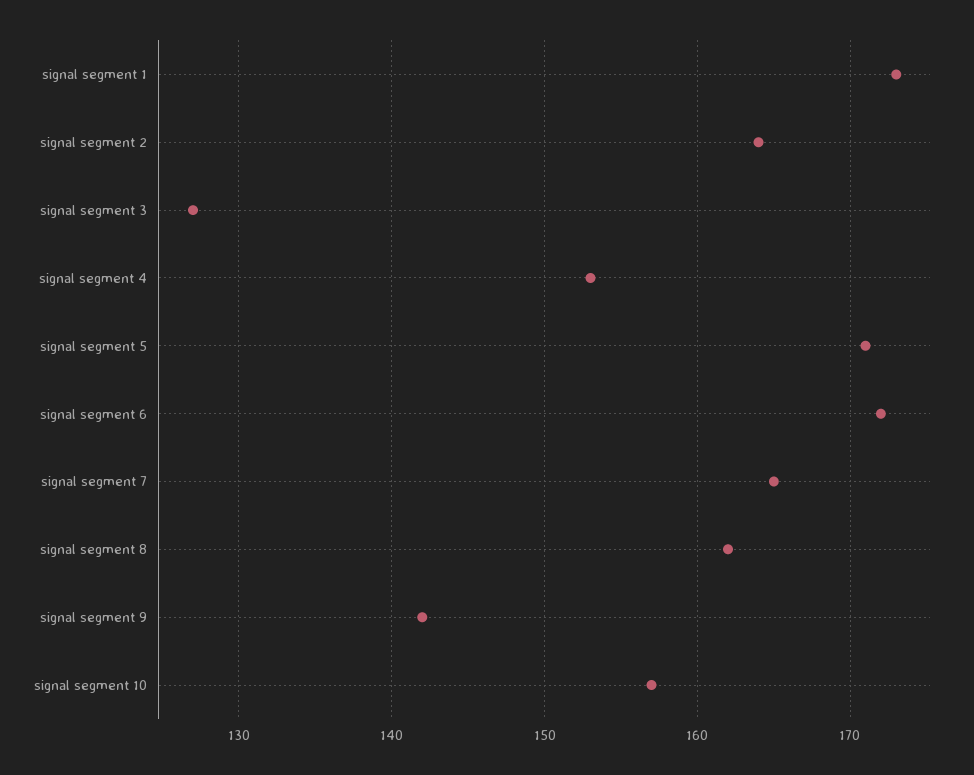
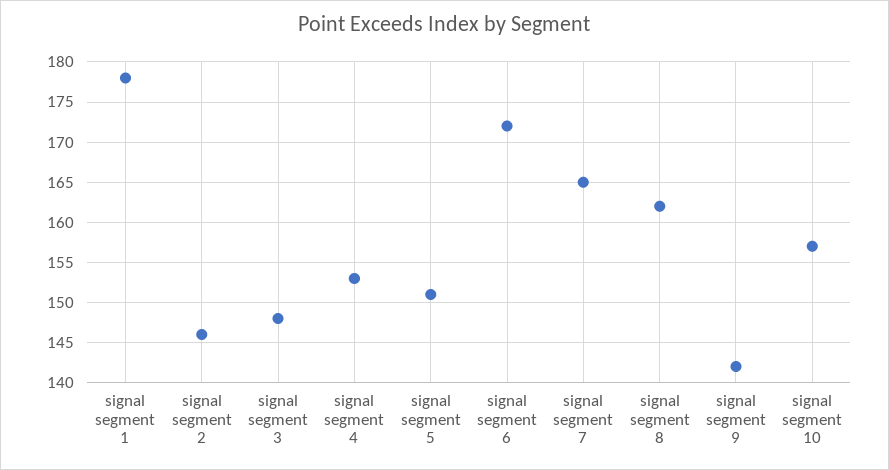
  {
-   "signal segment 1": 173,
+   "signal segment 1": 178,
-   "signal segment 2": 164,
+   "signal segment 2": 146,
-   "signal segment 3": 127,
+   "signal segment 3": 148,
    "signal segment 4": 153,
-   "signal segment 5": 171,
+   "signal segment 5": 151,
    "signal segment 6": 172,
    "signal segment 7": 165,
    "signal segment 8": 162,
    "signal segment 9": 142,
    "signal segment 10": 157
  }

